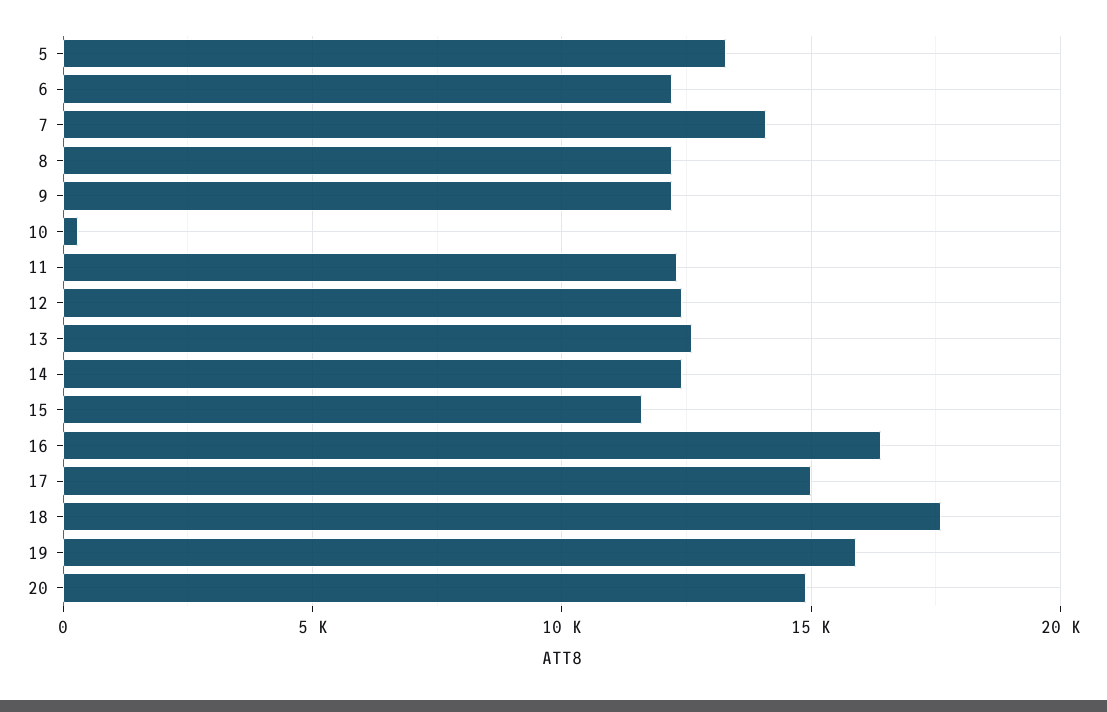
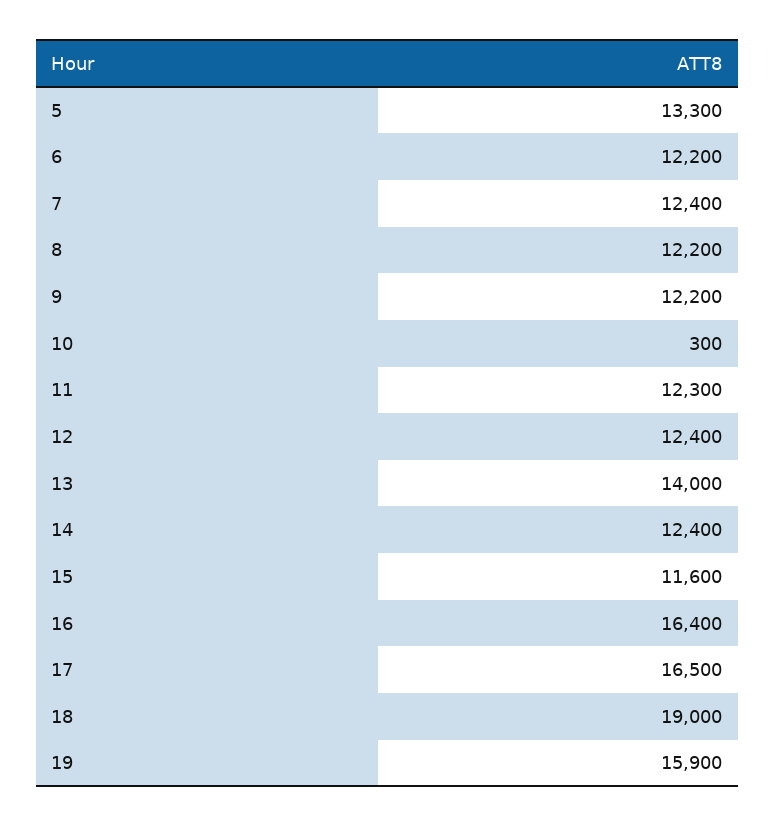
  {
    "5": 13300,
    "6": 12200,
-   "7": 14000,
+   "7": 12400,
    "8": 12200,
    "9": 12200,
    "10": 300,
    "11": 12300,
    "12": 12400,
-   "13": 12500,
+   "13": 14000,
    "14": 12400,
    "15": 11600,
    "16": 16400,
-   "17": 15000,
+   "17": 16500,
-   "18": 17500,
+   "18": 19000,
-   "19": 15900,
+   "19": 15900
-   "20": 15000
  }

